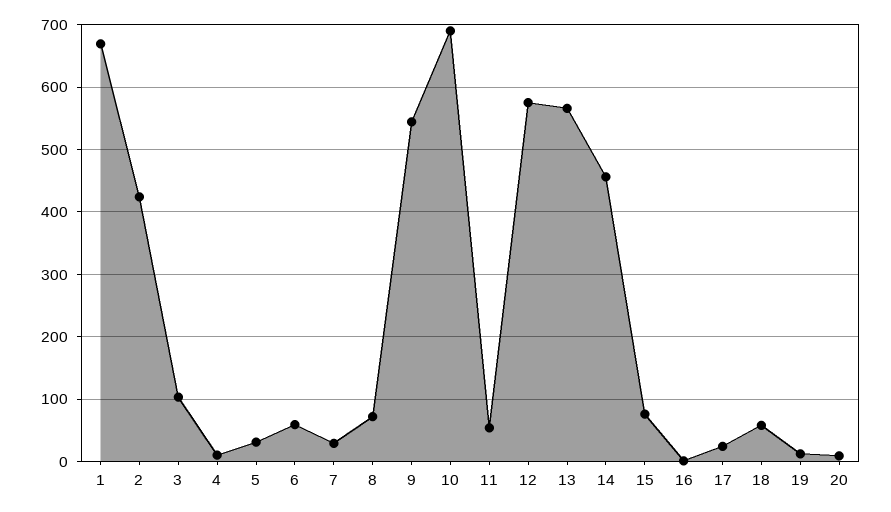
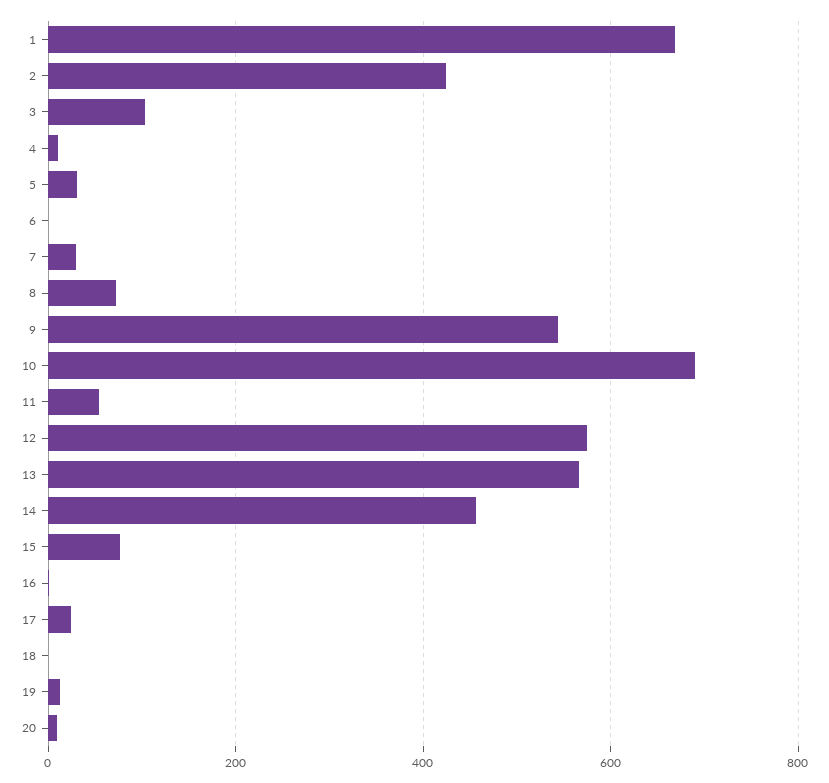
  {
    "1": 670,
    "2": 420,
    "3": 100,
    "4": 10,
    "5": 30,
-   "6": 60,
+   "6": 0,
    "7": 30,
    "8": 70,
    "9": 540,
    "10": 690,
    "11": 50,
    "12": 580,
    "13": 570,
    "14": 460,
    "15": 80,
    "16": 0,
    "17": 20,
-   "18": 60,
+   "18": 0,
    "19": 10,
    "20": 10
  }

